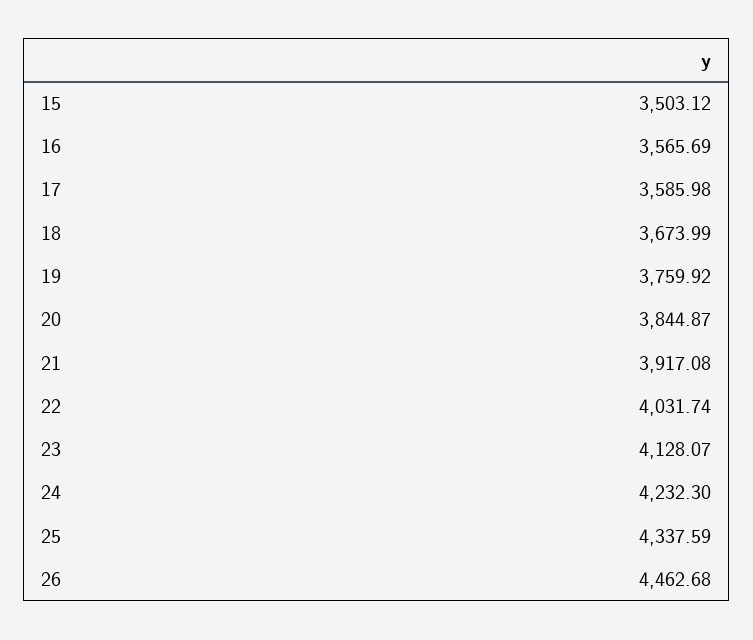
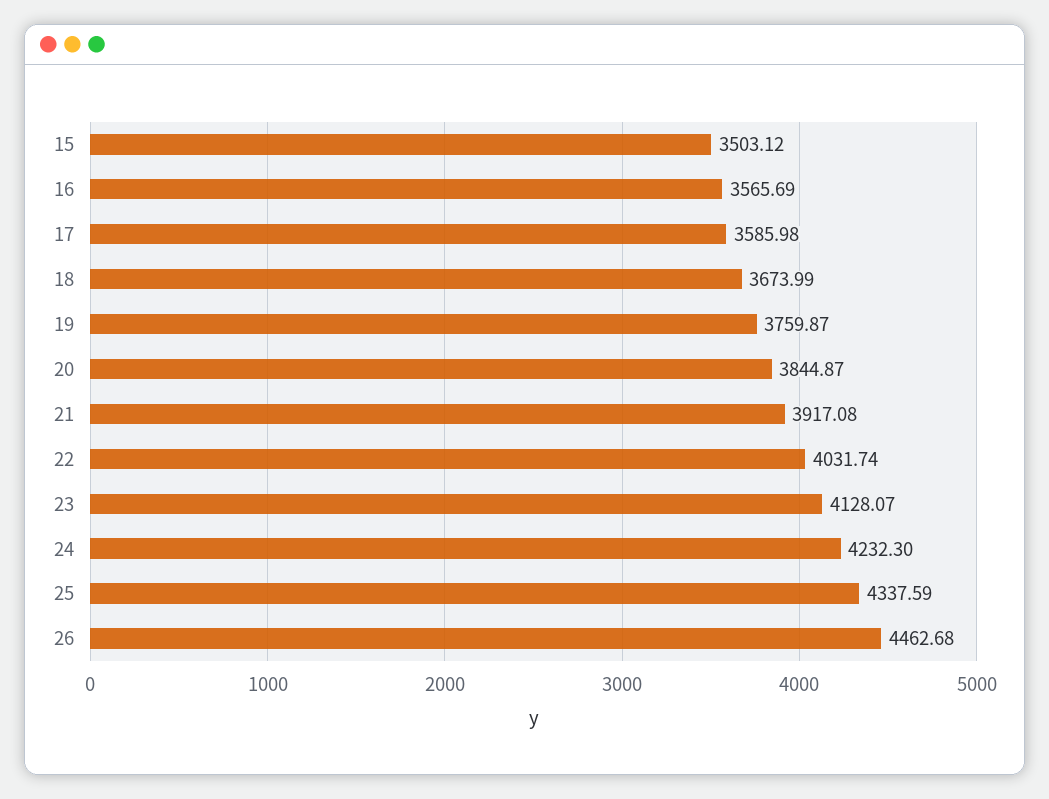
  {
    "15": 3503.12,
    "16": 3565.69,
    "17": 3585.98,
    "18": 3673.99,
-   "19": 3759.92,
+   "19": 3759.87,
    "20": 3844.87,
    "21": 3917.08,
    "22": 4031.74,
    "23": 4128.07,
    "24": 4232.3,
    "25": 4337.59,
    "26": 4462.68
  }

